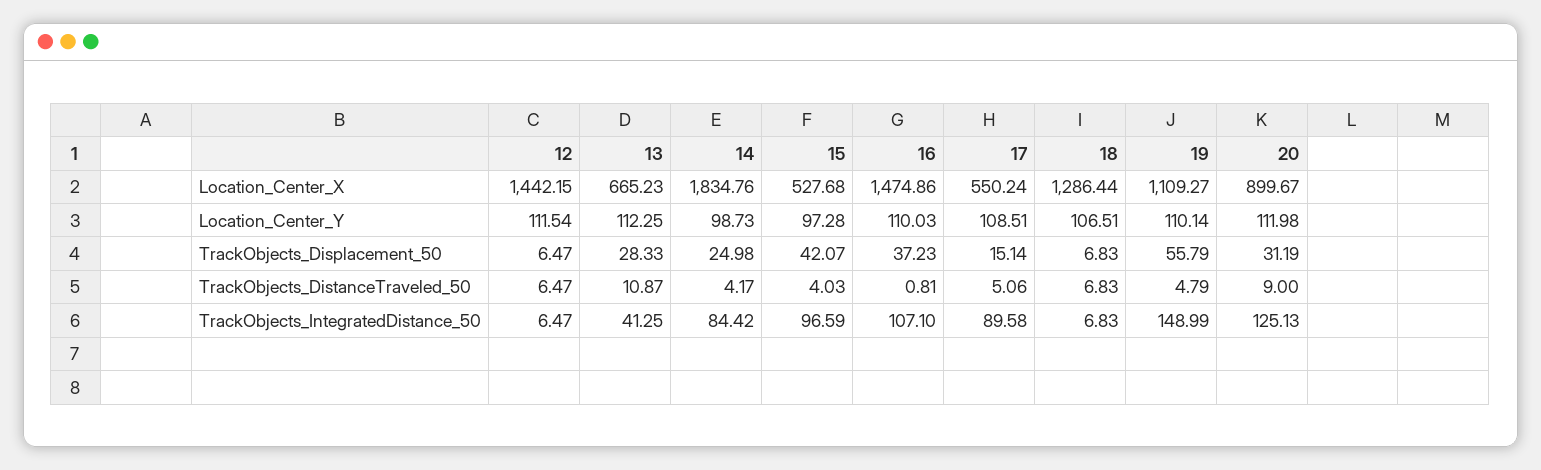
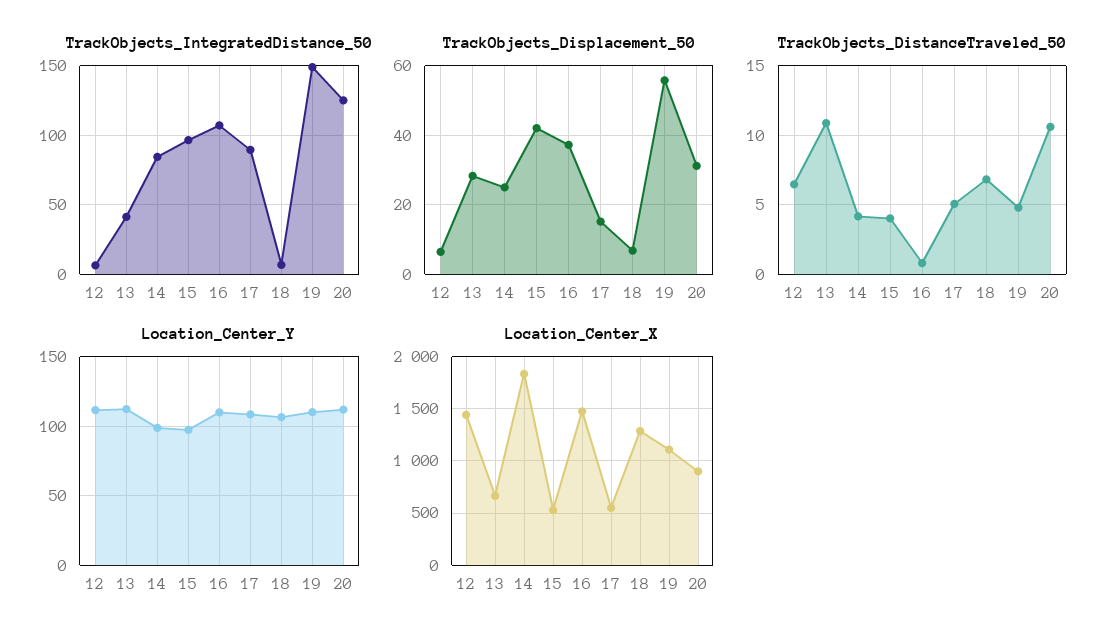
  {
    "Location_Center_X": {
      "12": 1442.15,
      "13": 665.23,
      "14": 1834.76,
      "15": 527.68,
      "16": 1474.86,
      "17": 550.24,
      "18": 1286.44,
      "19": 1109.27,
      "20": 899.67
    },
    "Location_Center_Y": {
      "12": 111.54,
      "13": 112.25,
      "14": 98.73,
      "15": 97.28,
      "16": 110.03,
      "17": 108.51,
      "18": 106.51,
      "19": 110.14,
      "20": 111.98
    },
    "TrackObjects_Displacement_50": {
      "12": 6.47,
      "13": 28.33,
      "14": 24.98,
      "15": 42.07,
      "16": 37.23,
      "17": 15.14,
      "18": 6.83,
      "19": 55.79,
      "20": 31.19
    },
    "TrackObjects_DistanceTraveled_50": {
      "12": 6.47,
      "13": 10.87,
      "14": 4.17,
      "15": 4.03,
      "16": 0.81,
      "17": 5.06,
      "18": 6.83,
      "19": 4.79,
-     "20": 9
+     "20": 10.5
    },
    "TrackObjects_IntegratedDistance_50": {
      "12": 6.47,
      "13": 41.25,
      "14": 84.42,
      "15": 96.59,
      "16": 107.1,
      "17": 89.58,
      "18": 6.83,
      "19": 148.99,
      "20": 125.13
    }
  }

